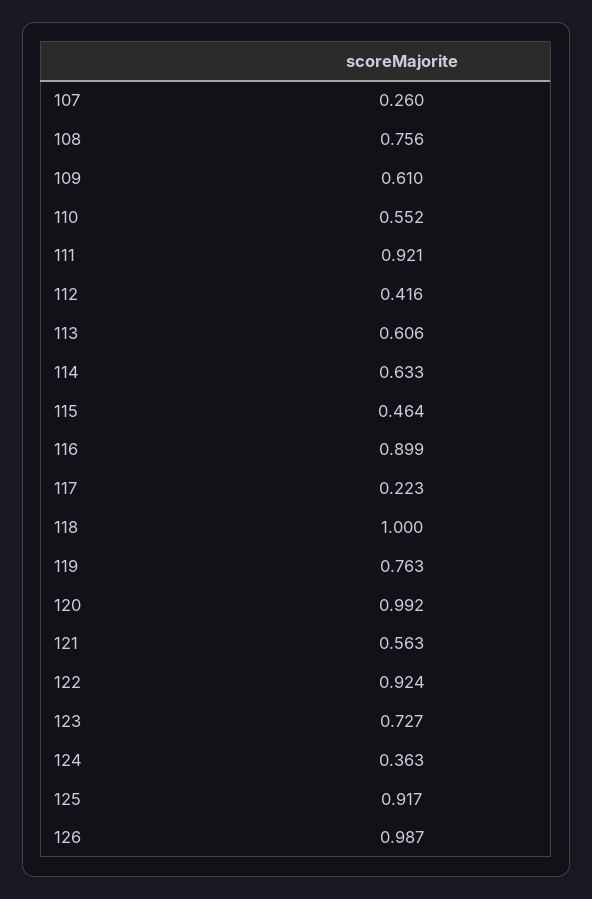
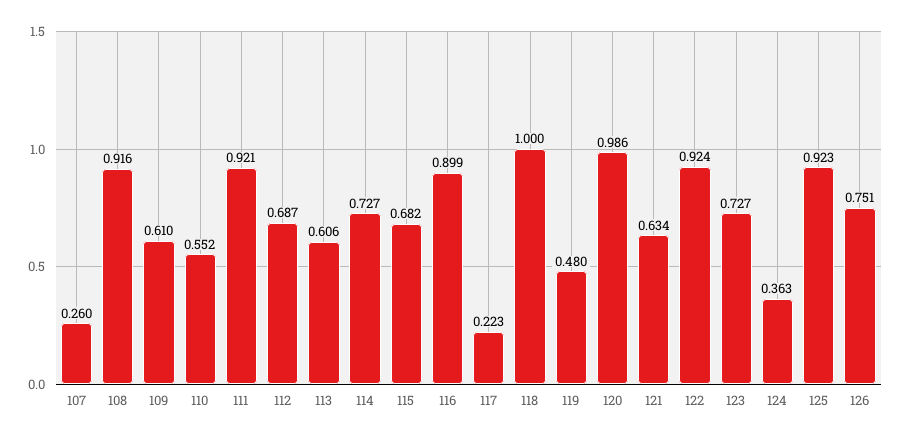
  {
    "107": 0.26,
-   "108": 0.756,
+   "108": 0.916,
    "109": 0.61,
    "110": 0.552,
    "111": 0.921,
-   "112": 0.416,
+   "112": 0.687,
    "113": 0.606,
-   "114": 0.633,
+   "114": 0.727,
-   "115": 0.464,
+   "115": 0.682,
    "116": 0.899,
    "117": 0.223,
    "118": 1,
-   "119": 0.763,
+   "119": 0.48,
-   "120": 0.992,
+   "120": 0.986,
-   "121": 0.563,
+   "121": 0.634,
    "122": 0.924,
    "123": 0.727,
    "124": 0.363,
-   "125": 0.917,
+   "125": 0.923,
-   "126": 0.987
+   "126": 0.751
  }

